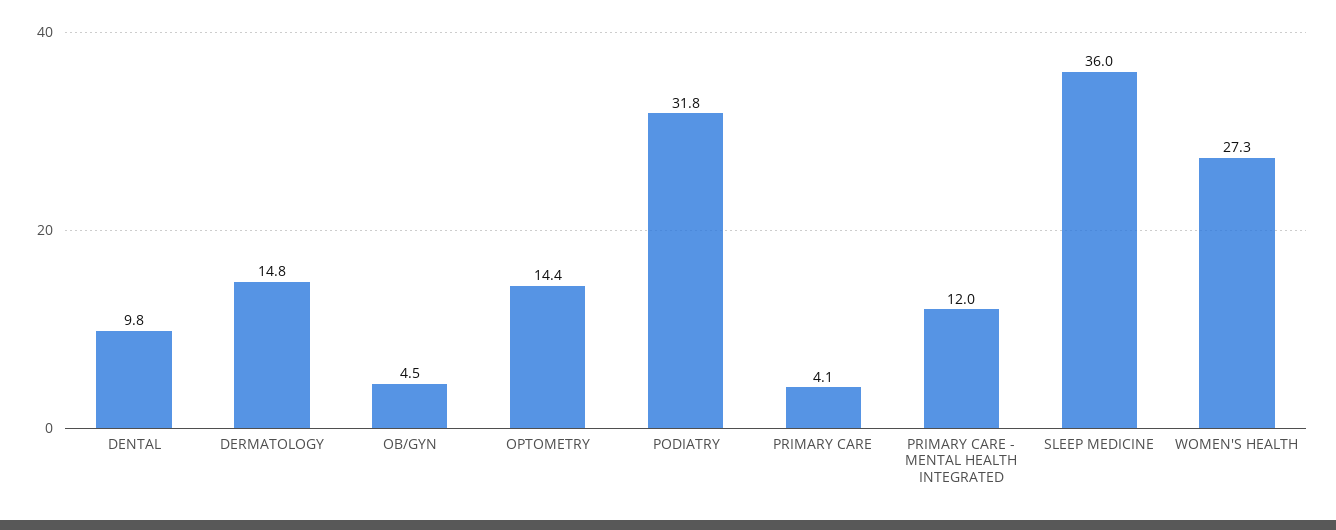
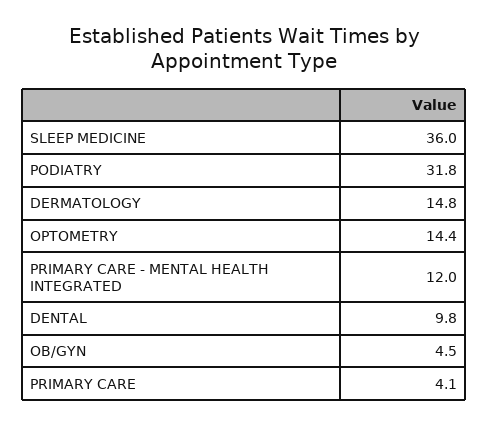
  {
    "DENTAL": 9.8,
    "DERMATOLOGY": 14.8,
    "OB/GYN": 4.5,
    "OPTOMETRY": 14.4,
    "PODIATRY": 31.8,
    "PRIMARY CARE": 4.1,
    "PRIMARY CARE - MENTAL HEALTH INTEGRATED": 12,
-   "SLEEP MEDICINE": 36,
+   "SLEEP MEDICINE": 36
-   "WOMEN'S HEALTH": 27.3
  }

